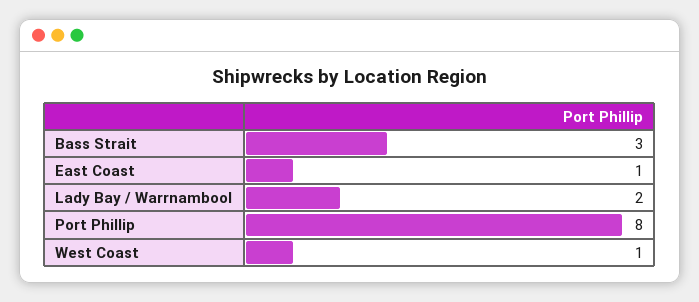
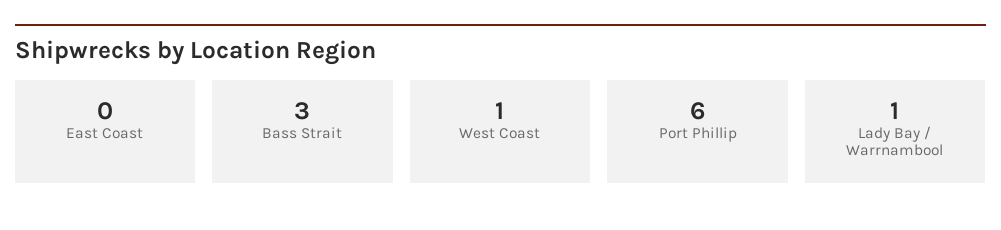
  {
    "Bass Strait": 3,
-   "East Coast": 1,
+   "East Coast": 0,
-   "Lady Bay / Warrnambool": 2,
+   "Lady Bay / Warrnambool": 1,
-   "Port Phillip": 8,
+   "Port Phillip": 6,
    "West Coast": 1
  }

